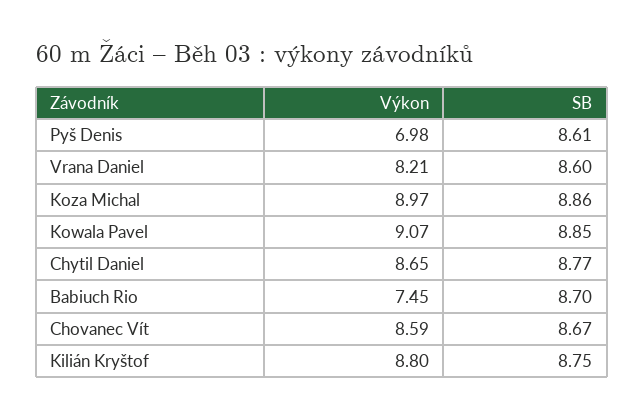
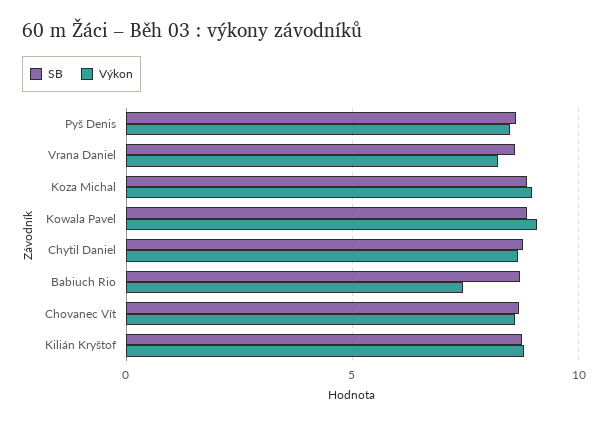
  {
    "Výkon": {
-     "Pyš Denis": 6.98,
+     "Pyš Denis": 8.5,
      "Vrana Daniel": 8.21,
      "Koza Michal": 8.97,
      "Kowala Pavel": 9.07,
      "Chytil Daniel": 8.65,
      "Babiuch Rio": 7.45,
      "Chovanec Vít": 8.59,
      "Kilián Kryštof": 8.8
    },
    "SB": {
      "Pyš Denis": 8.61,
      "Vrana Daniel": 8.6,
      "Koza Michal": 8.86,
      "Kowala Pavel": 8.85,
      "Chytil Daniel": 8.77,
      "Babiuch Rio": 8.7,
      "Chovanec Vít": 8.67,
      "Kilián Kryštof": 8.75
    }
  }

